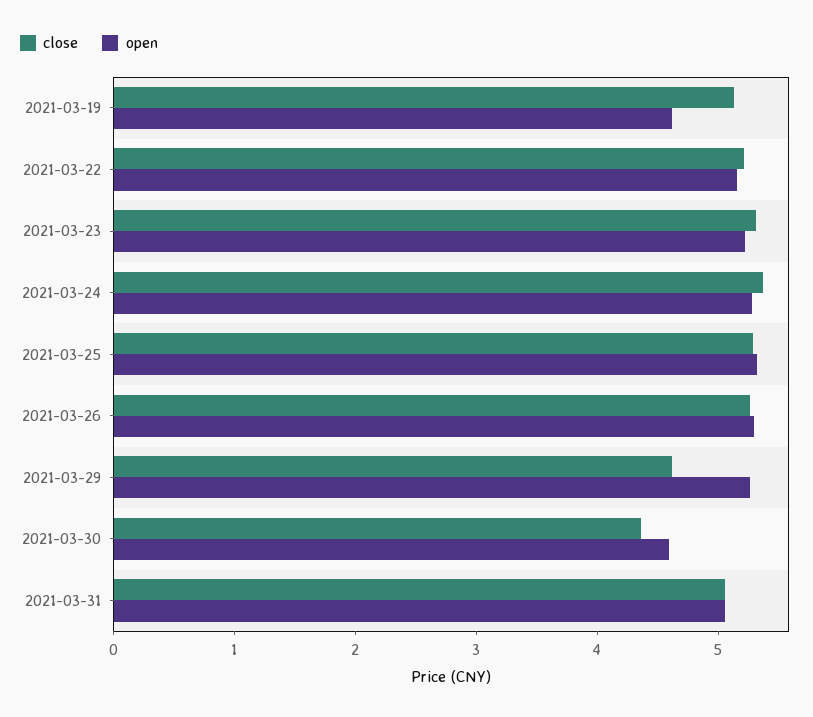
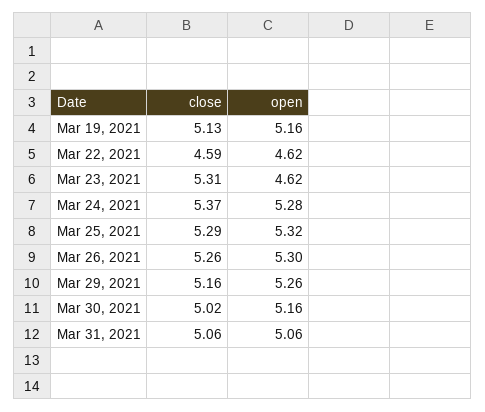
  {
    "close": {
      "2021-03-19": 5.13,
-     "2021-03-22": 5.2,
+     "2021-03-22": 4.59,
      "2021-03-23": 5.31,
      "2021-03-24": 5.37,
      "2021-03-25": 5.29,
      "2021-03-26": 5.26,
-     "2021-03-29": 4.6,
+     "2021-03-29": 5.16,
-     "2021-03-30": 4.4,
+     "2021-03-30": 5.02,
      "2021-03-31": 5.06
    },
    "open": {
-     "2021-03-19": 4.6,
+     "2021-03-19": 5.16,
-     "2021-03-22": 5.2,
+     "2021-03-22": 4.62,
-     "2021-03-23": 5.2,
+     "2021-03-23": 4.62,
      "2021-03-24": 5.28,
      "2021-03-25": 5.32,
      "2021-03-26": 5.3,
      "2021-03-29": 5.26,
-     "2021-03-30": 4.6,
+     "2021-03-30": 5.16,
      "2021-03-31": 5.06
    }
  }

